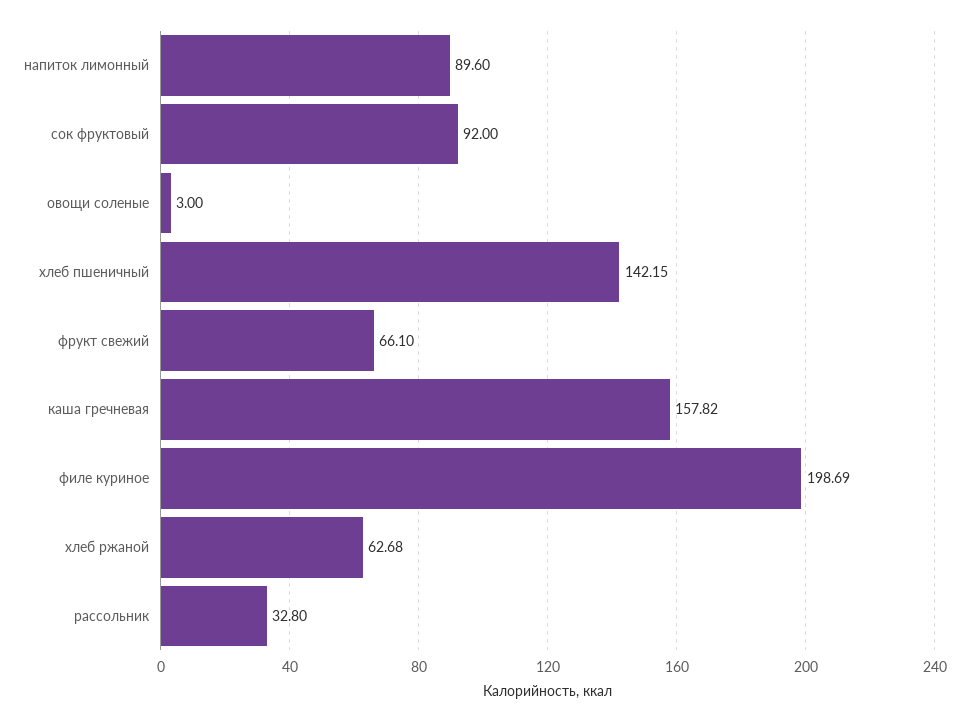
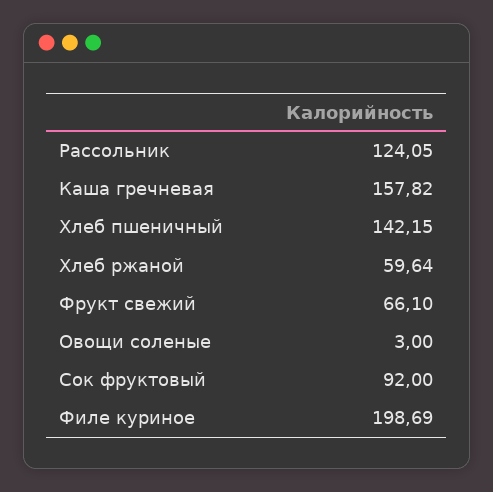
  {
-   "напиток лимонный": 89.6,
    "сок фруктовый": 92,
    "овощи соленые": 3,
    "хлеб пшеничный": 142.15,
    "фрукт свежий": 66.1,
    "каша гречневая": 157.82,
    "филе куриное": 198.69,
-   "хлеб ржаной": 62.68,
+   "хлеб ржаной": 59.64,
-   "рассольник": 32.8
+   "рассольник": 124.05
  }

